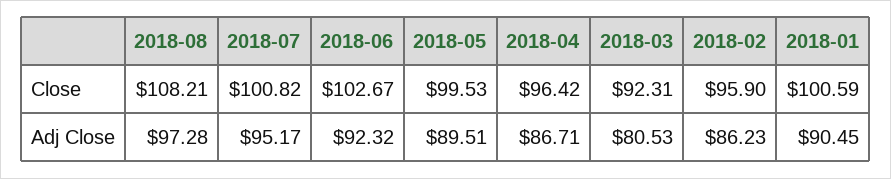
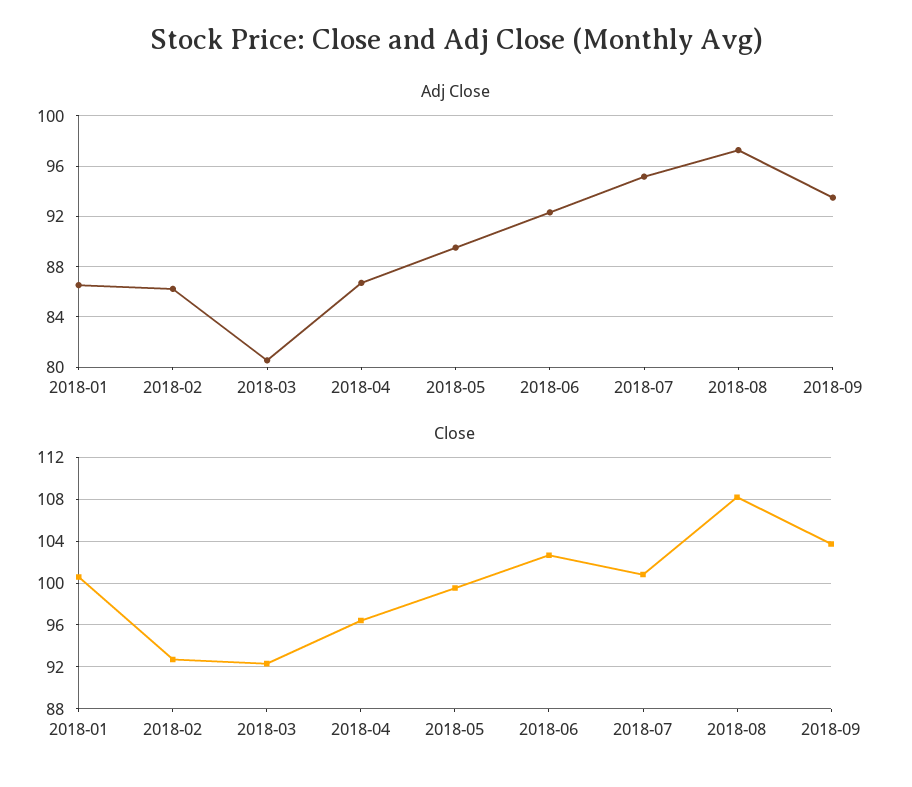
  {
    "Close": {
      "2018-08": 108.21,
      "2018-07": 100.82,
      "2018-06": 102.67,
      "2018-05": 99.53,
      "2018-04": 96.42,
      "2018-03": 92.31,
-     "2018-02": 95.9,
+     "2018-02": 93,
-     "2018-01": 100.59
+     "2018-01": 100.59,
+     "2018-09": 104
    },
    "Adj Close": {
      "2018-08": 97.28,
      "2018-07": 95.17,
      "2018-06": 92.32,
      "2018-05": 89.51,
      "2018-04": 86.71,
      "2018-03": 80.53,
      "2018-02": 86.23,
-     "2018-01": 90.45
+     "2018-01": 86.5,
+     "2018-09": 93.5
    }
  }

